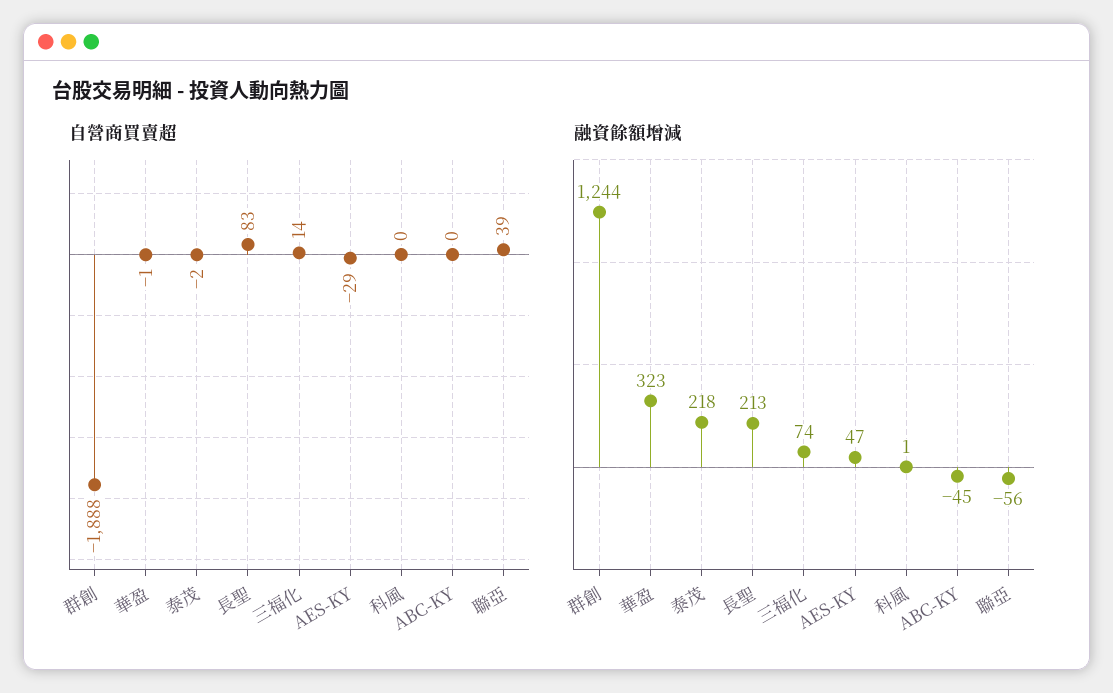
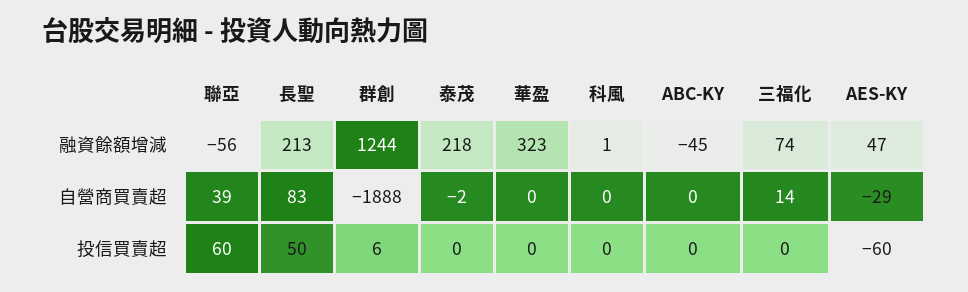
  {
    "自營商買賣超": {
      "群創": -1888,
-     "華盈": -1,
+     "華盈": 0,
      "泰茂": -2,
      "長聖": 83,
      "三福化": 14,
      "AES-KY": -29,
      "科風": 0,
      "ABC-KY": 0,
      "聯亞": 39
    },
    "融資餘額增減": {
      "群創": 1244,
      "華盈": 323,
      "泰茂": 218,
      "長聖": 213,
      "三福化": 74,
      "AES-KY": 47,
      "科風": 1,
      "ABC-KY": -45,
      "聯亞": -56
-   }
+   },
+   "投信買賣超": {
+     "聯亞": 60,
+     "長聖": 50,
+     "群創": 6,
+     "泰茂": 0,
+     "華盈": 0,
+     "科風": 0,
+     "ABC-KY": 0,
+     "三福化": 0,
+     "AES-KY": -60
+   }
  }

